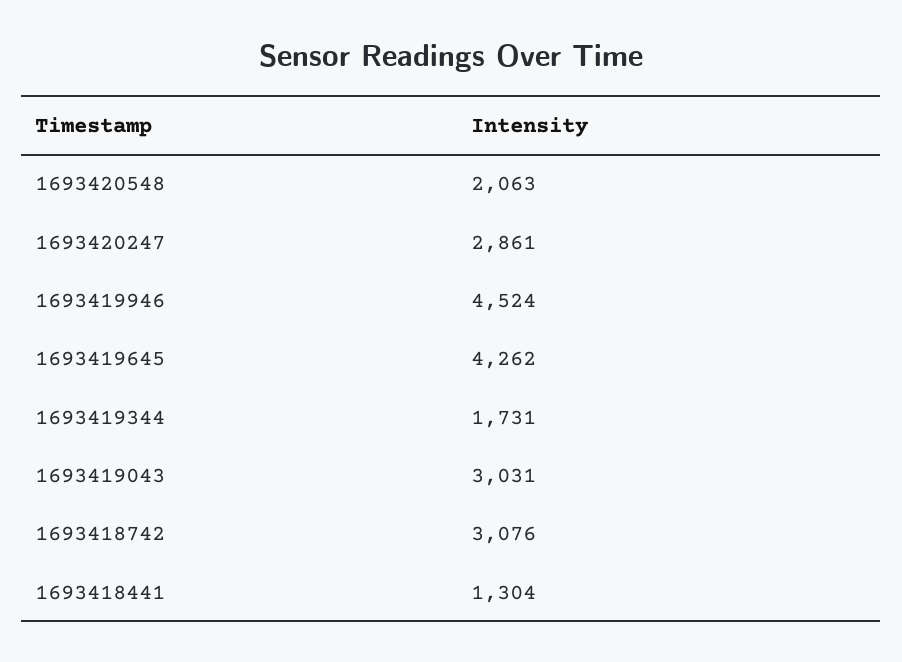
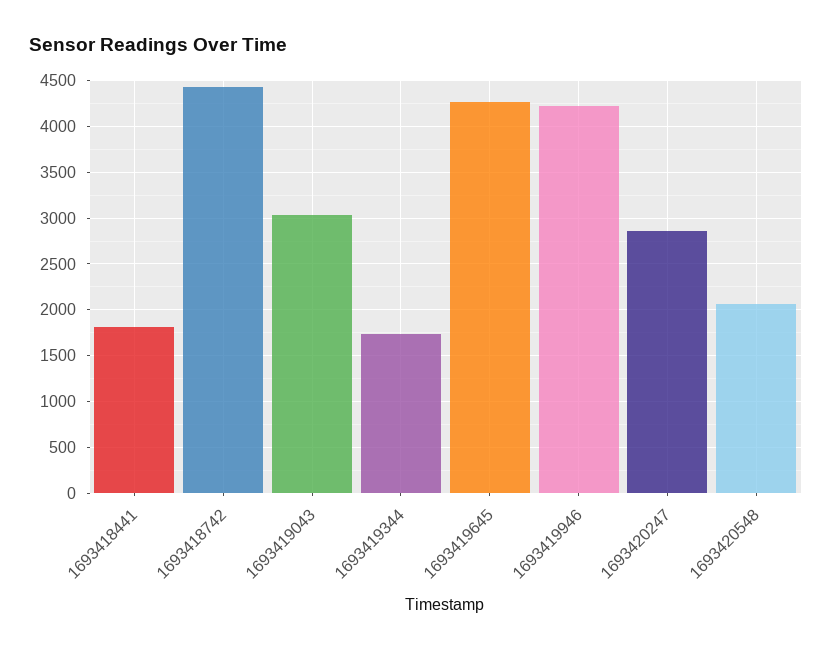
  {
    "1693420548": 2063,
    "1693420247": 2861,
-   "1693419946": 4524,
+   "1693419946": 4200,
    "1693419645": 4262,
    "1693419344": 1731,
    "1693419043": 3031,
-   "1693418742": 3076,
+   "1693418742": 4400,
-   "1693418441": 1304
+   "1693418441": 1800
  }

